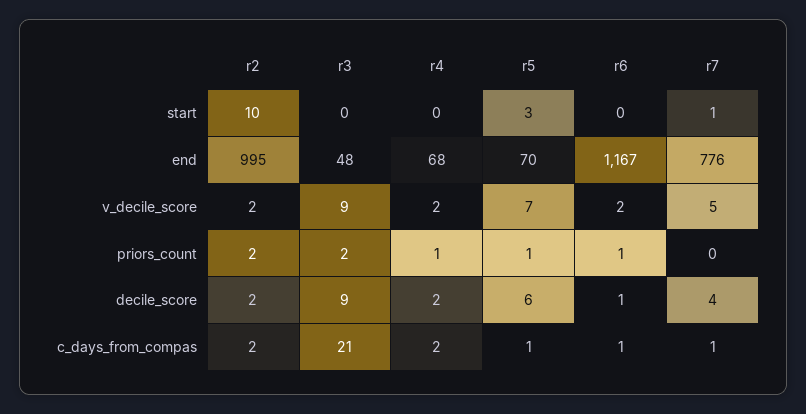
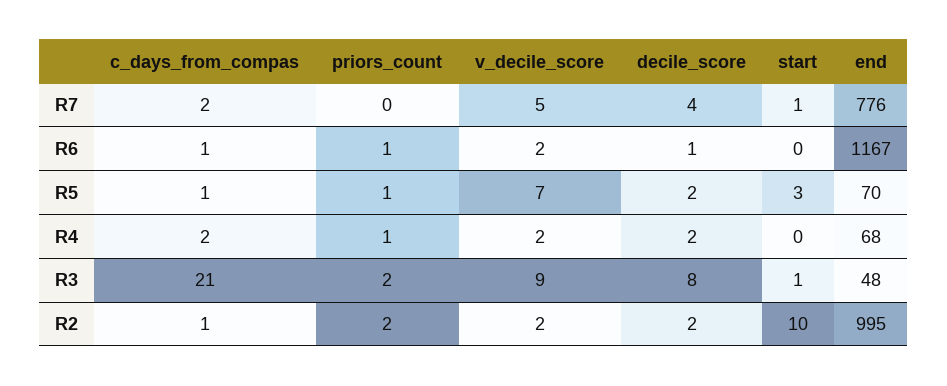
  {
    "r2": {
      "start": 10,
      "end": 995,
      "v_decile_score": 2,
      "priors_count": 2,
      "decile_score": 2,
-     "c_days_from_compas": 2
+     "c_days_from_compas": 1
    },
    "r3": {
-     "start": 0,
+     "start": 1,
      "end": 48,
      "v_decile_score": 9,
      "priors_count": 2,
-     "decile_score": 9,
+     "decile_score": 8,
      "c_days_from_compas": 21
    },
    "r4": {
      "start": 0,
      "end": 68,
      "v_decile_score": 2,
      "priors_count": 1,
      "decile_score": 2,
      "c_days_from_compas": 2
    },
    "r5": {
      "start": 3,
      "end": 70,
      "v_decile_score": 7,
      "priors_count": 1,
-     "decile_score": 6,
+     "decile_score": 2,
      "c_days_from_compas": 1
    },
    "r6": {
      "start": 0,
      "end": 1167,
      "v_decile_score": 2,
      "priors_count": 1,
      "decile_score": 1,
      "c_days_from_compas": 1
    },
    "r7": {
      "start": 1,
      "end": 776,
      "v_decile_score": 5,
      "priors_count": 0,
      "decile_score": 4,
-     "c_days_from_compas": 1
+     "c_days_from_compas": 2
    }
  }

